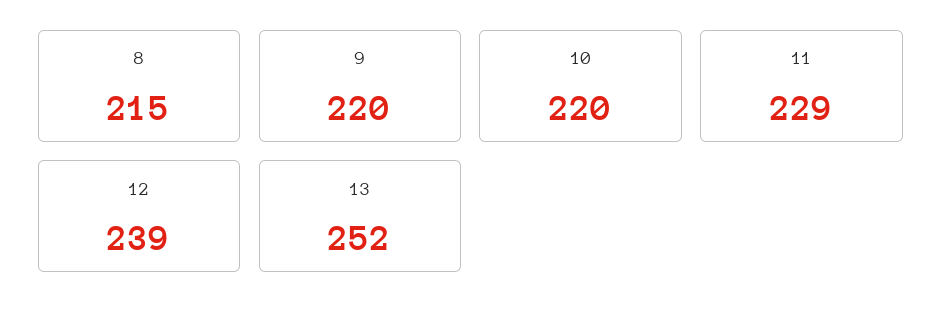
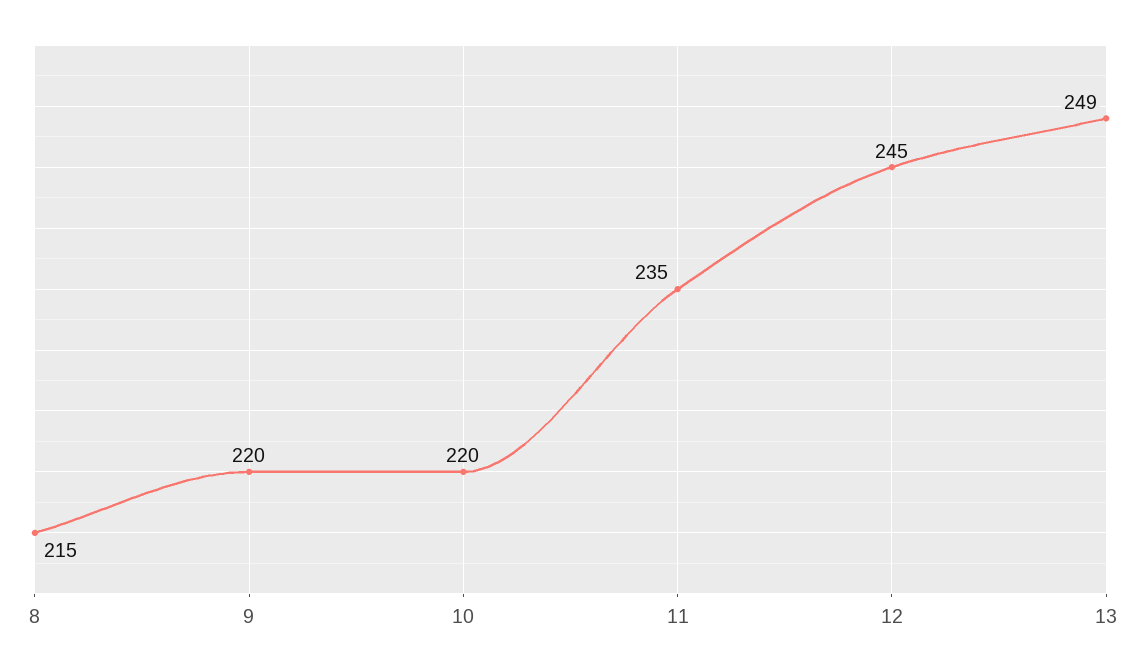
  {
    "8": 215,
    "9": 220,
    "10": 220,
-   "11": 229,
+   "11": 235,
-   "12": 239,
+   "12": 245,
-   "13": 252
+   "13": 249
  }

